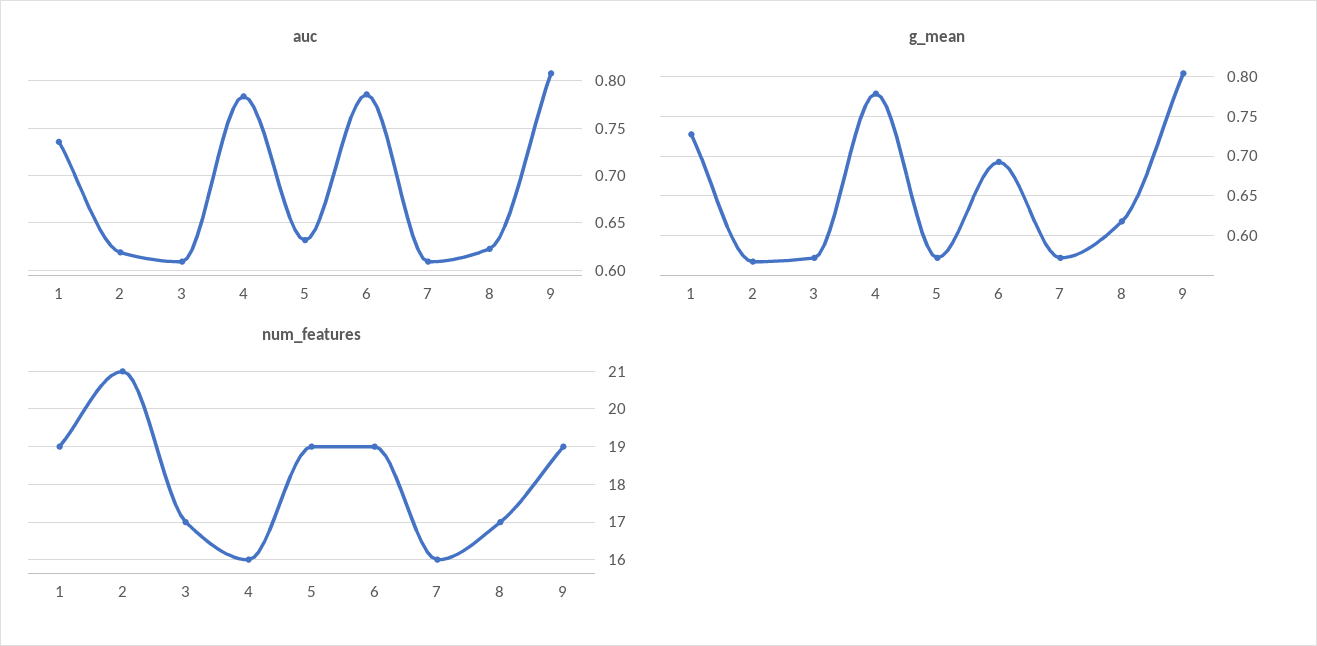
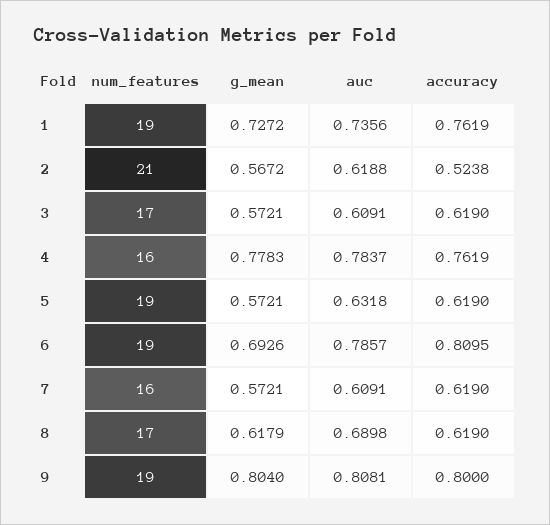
  {
    "auc": {
      "1": 0.7356,
      "2": 0.6188,
      "3": 0.6091,
      "4": 0.7837,
      "5": 0.6318,
      "6": 0.7857,
      "7": 0.6091,
-     "8": 0.62,
+     "8": 0.6898,
      "9": 0.8081
    },
    "g_mean": {
      "1": 0.7272,
      "2": 0.5672,
      "3": 0.5721,
      "4": 0.7783,
      "5": 0.5721,
      "6": 0.6926,
      "7": 0.5721,
      "8": 0.6179,
      "9": 0.804
    },
    "num_features": {
      "1": 19,
      "2": 21,
      "3": 17,
      "4": 16,
      "5": 19,
      "6": 19,
      "7": 16,
      "8": 17,
      "9": 19
-   }
+   },
+   "accuracy": {
+     "1": 0.7619,
+     "2": 0.5238,
+     "3": 0.619,
+     "4": 0.7619,
+     "5": 0.619,
+     "6": 0.8095,
+     "7": 0.619,
+     "8": 0.619,
+     "9": 0.8
+   }
  }

